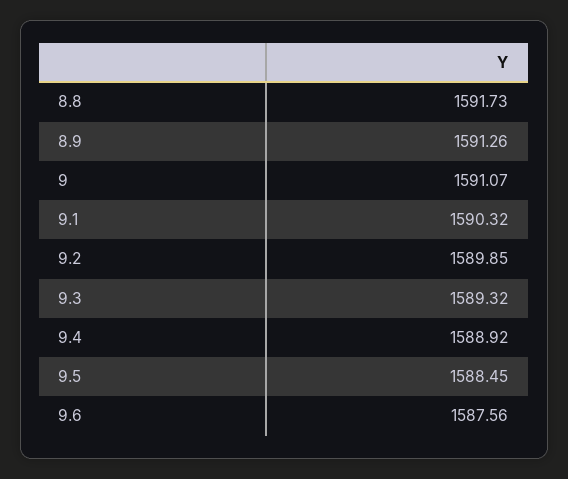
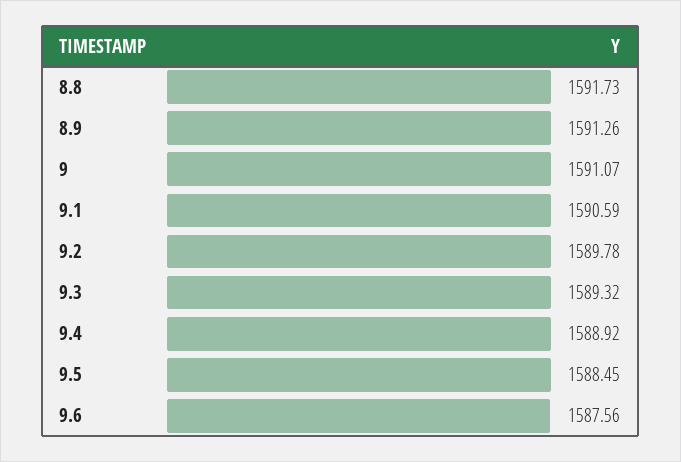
  {
    "8.8": 1591.73,
    "8.9": 1591.26,
    "9": 1591.07,
-   "9.1": 1590.32,
+   "9.1": 1590.59,
-   "9.2": 1589.85,
+   "9.2": 1589.78,
    "9.3": 1589.32,
    "9.4": 1588.92,
    "9.5": 1588.45,
    "9.6": 1587.56
  }

